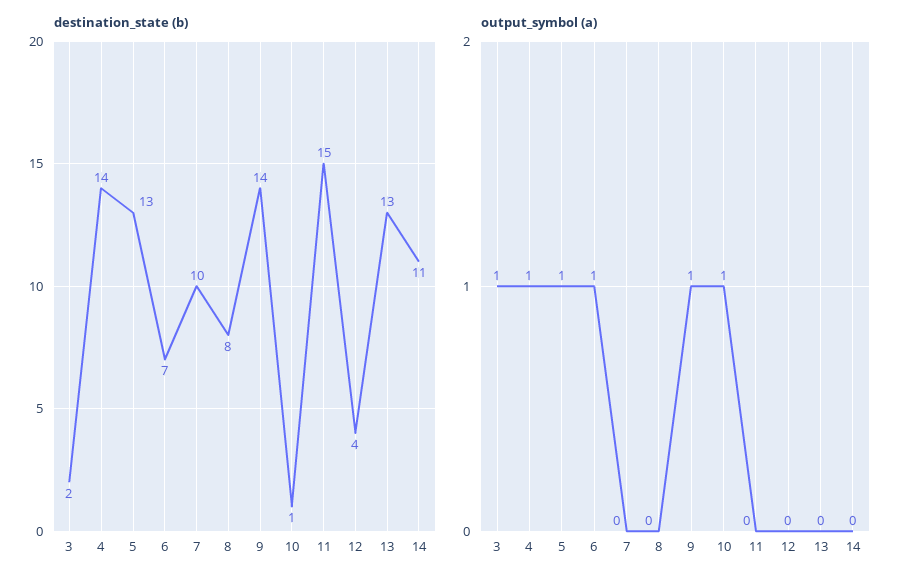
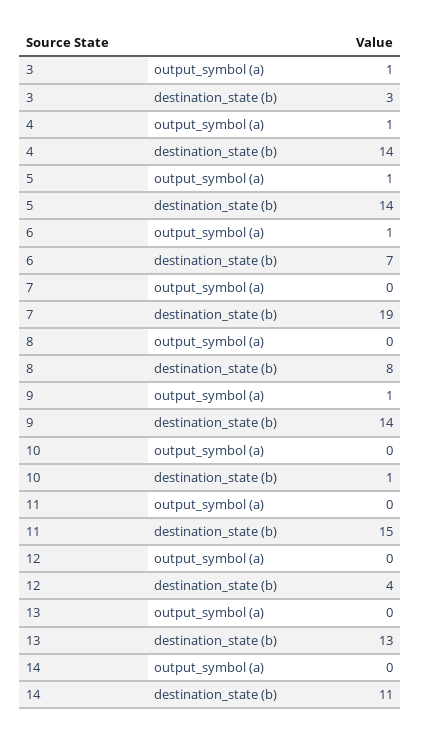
  {
    "destination_state (b)": {
-     "3": 2,
+     "3": 3,
      "4": 14,
-     "5": 13,
+     "5": 14,
      "6": 7,
-     "7": 10,
+     "7": 19,
      "8": 8,
      "9": 14,
      "10": 1,
      "11": 15,
      "12": 4,
      "13": 13,
      "14": 11
    },
    "output_symbol (a)": {
      "3": 1,
      "4": 1,
      "5": 1,
      "6": 1,
      "7": 0,
      "8": 0,
      "9": 1,
-     "10": 1,
+     "10": 0,
      "11": 0,
      "12": 0,
      "13": 0,
      "14": 0
    }
  }

